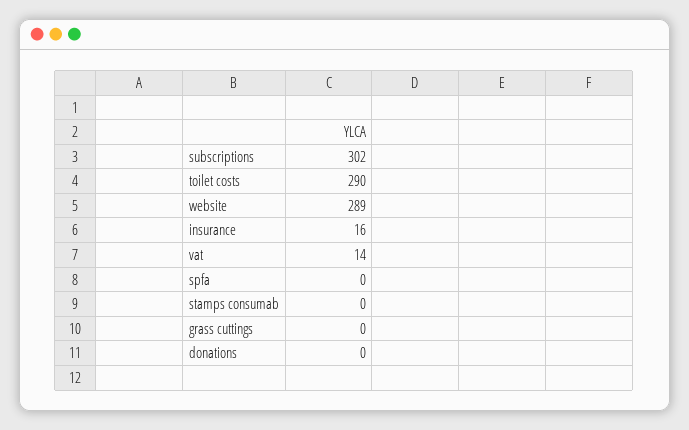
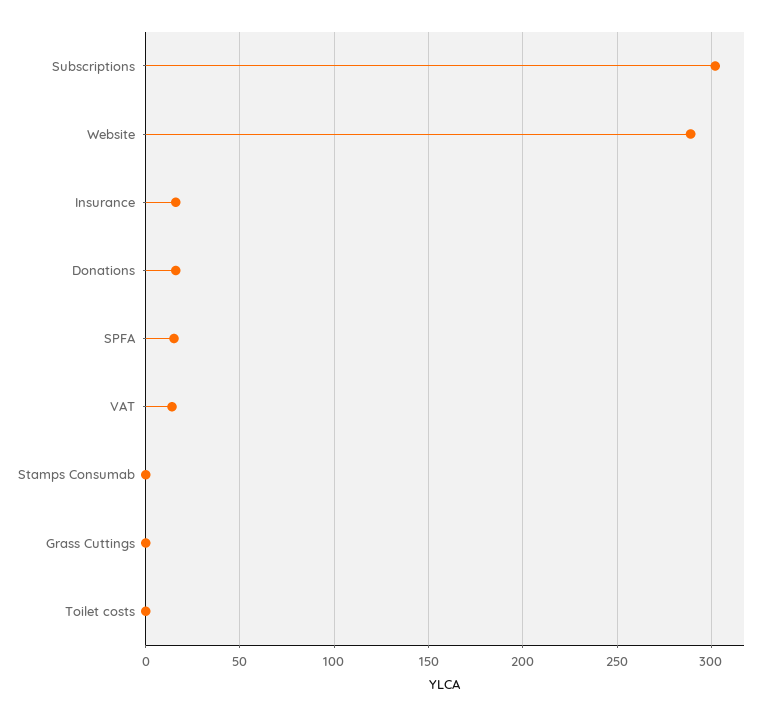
  {
    "subscriptions": 302,
-   "toilet costs": 290,
+   "toilet costs": 0,
    "website": 289,
    "insurance": 16,
    "vat": 14,
-   "spfa": 0,
+   "spfa": 15,
    "stamps consumab": 0,
    "grass cuttings": 0,
-   "donations": 0
+   "donations": 15
  }

